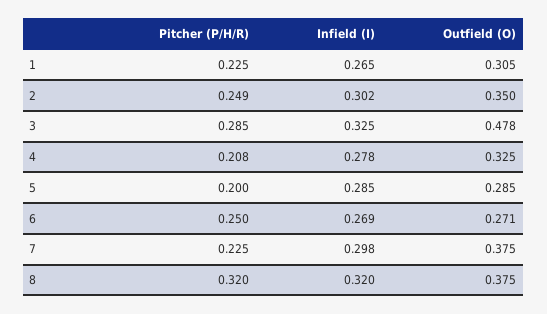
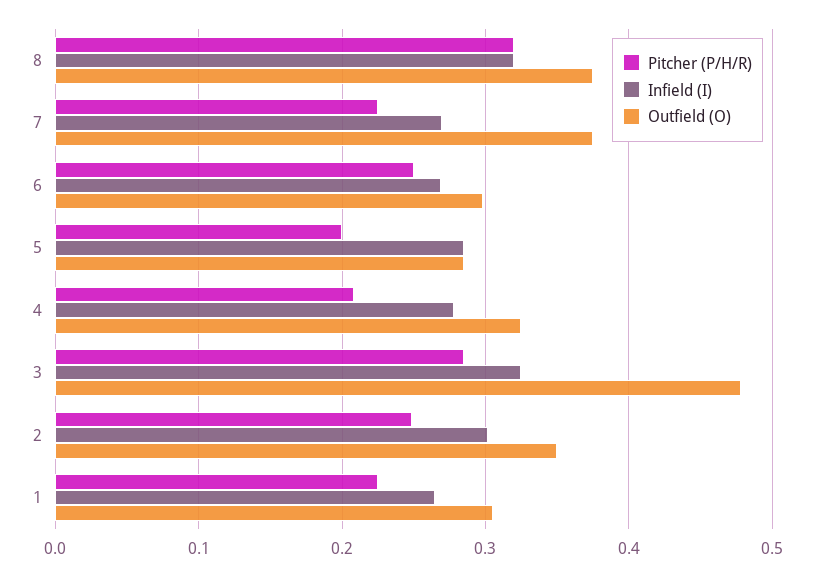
  {
    "Pitcher (P/H/R)": {
      "1": 0.225,
      "2": 0.249,
      "3": 0.285,
      "4": 0.208,
      "5": 0.2,
      "6": 0.25,
      "7": 0.225,
      "8": 0.32
    },
    "Infield (I)": {
      "1": 0.265,
      "2": 0.302,
      "3": 0.325,
      "4": 0.278,
      "5": 0.285,
      "6": 0.269,
-     "7": 0.298,
+     "7": 0.27,
      "8": 0.32
    },
    "Outfield (O)": {
      "1": 0.305,
      "2": 0.35,
      "3": 0.478,
      "4": 0.325,
      "5": 0.285,
-     "6": 0.271,
+     "6": 0.3,
      "7": 0.375,
      "8": 0.375
    }
  }

